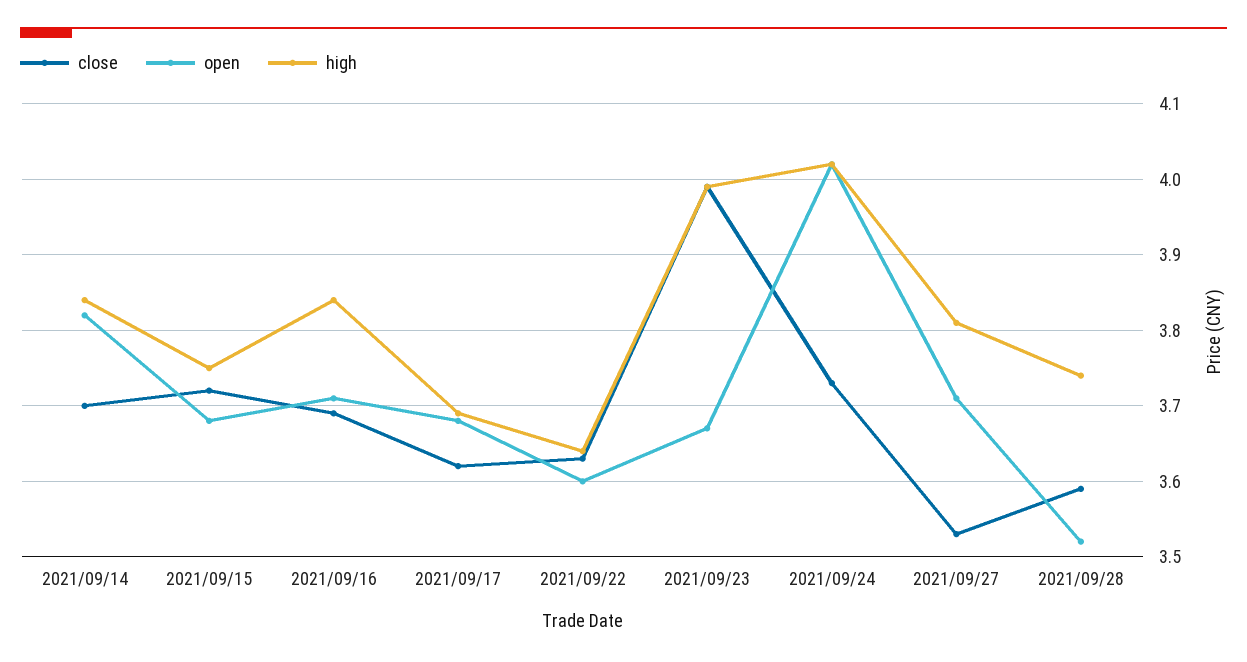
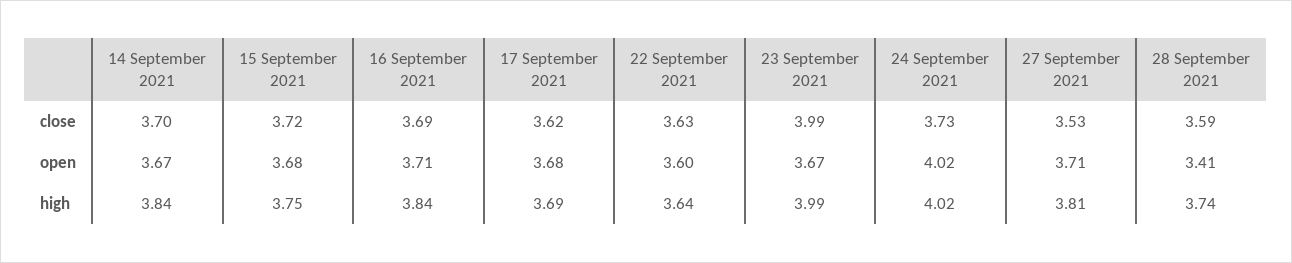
  {
    "close": {
      "2021/09/14": 3.7,
      "2021/09/15": 3.72,
      "2021/09/16": 3.69,
      "2021/09/17": 3.62,
      "2021/09/22": 3.63,
      "2021/09/23": 3.99,
      "2021/09/24": 3.73,
      "2021/09/27": 3.53,
      "2021/09/28": 3.59
    },
    "open": {
-     "2021/09/14": 3.82,
+     "2021/09/14": 3.67,
      "2021/09/15": 3.68,
      "2021/09/16": 3.71,
      "2021/09/17": 3.68,
      "2021/09/22": 3.6,
      "2021/09/23": 3.67,
      "2021/09/24": 4.02,
      "2021/09/27": 3.71,
-     "2021/09/28": 3.52
+     "2021/09/28": 3.41
    },
    "high": {
      "2021/09/14": 3.84,
      "2021/09/15": 3.75,
      "2021/09/16": 3.84,
      "2021/09/17": 3.69,
      "2021/09/22": 3.64,
      "2021/09/23": 3.99,
      "2021/09/24": 4.02,
      "2021/09/27": 3.81,
      "2021/09/28": 3.74
    }
  }

